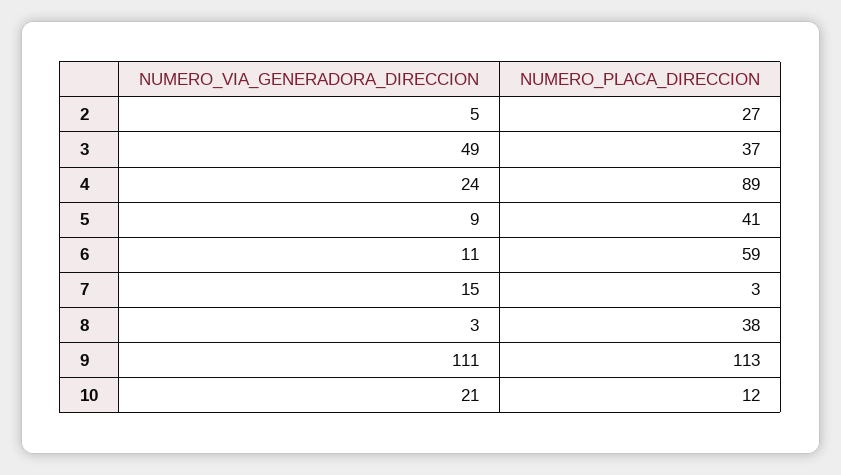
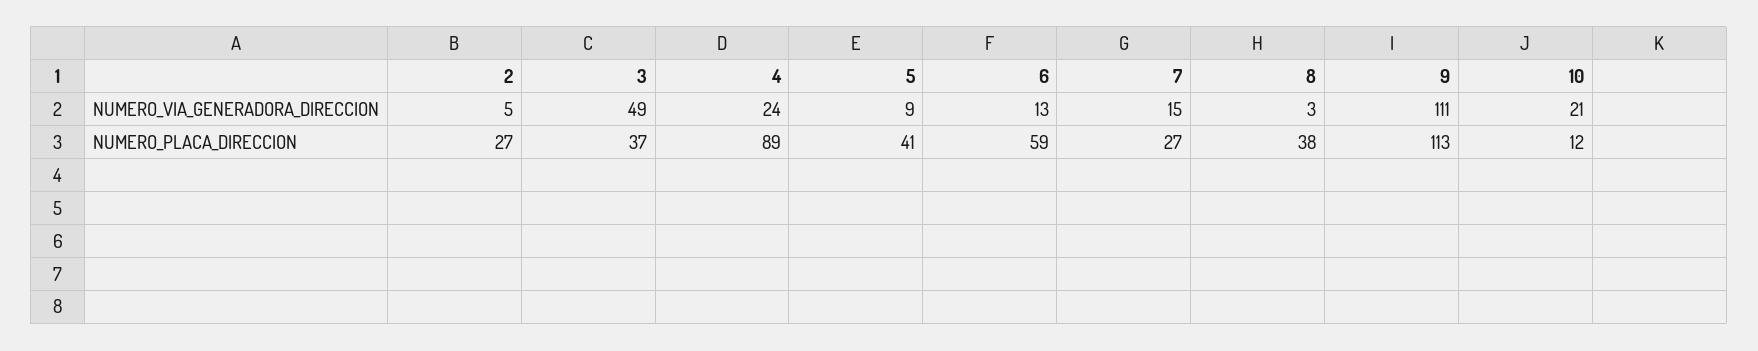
  {
    "NUMERO_VIA_GENERADORA_DIRECCION": {
      "2": 5,
      "3": 49,
      "4": 24,
      "5": 9,
-     "6": 11,
+     "6": 13,
      "7": 15,
      "8": 3,
      "9": 111,
      "10": 21
    },
    "NUMERO_PLACA_DIRECCION": {
      "2": 27,
      "3": 37,
      "4": 89,
      "5": 41,
      "6": 59,
-     "7": 3,
+     "7": 27,
      "8": 38,
      "9": 113,
      "10": 12
    }
  }

